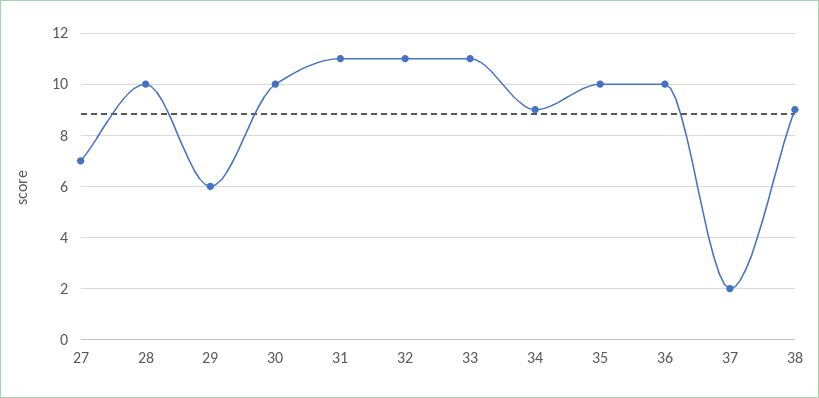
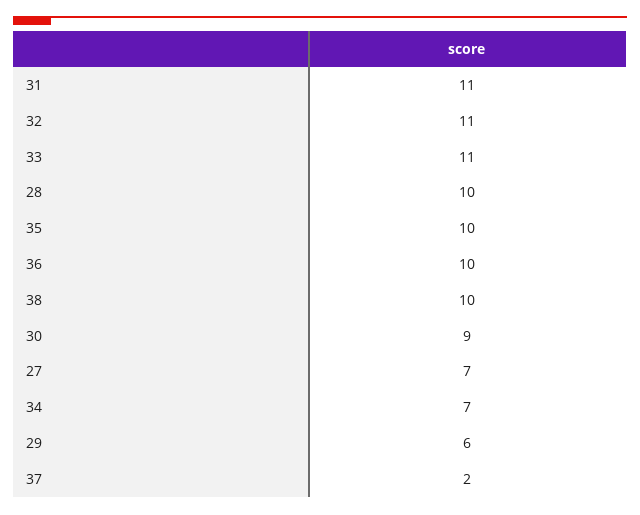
  {
    "27": 7,
    "28": 10,
    "29": 6,
-   "30": 10,
+   "30": 9,
    "31": 11,
    "32": 11,
    "33": 11,
-   "34": 9,
+   "34": 7,
    "35": 10,
    "36": 10,
    "37": 2,
-   "38": 9
+   "38": 10
  }

